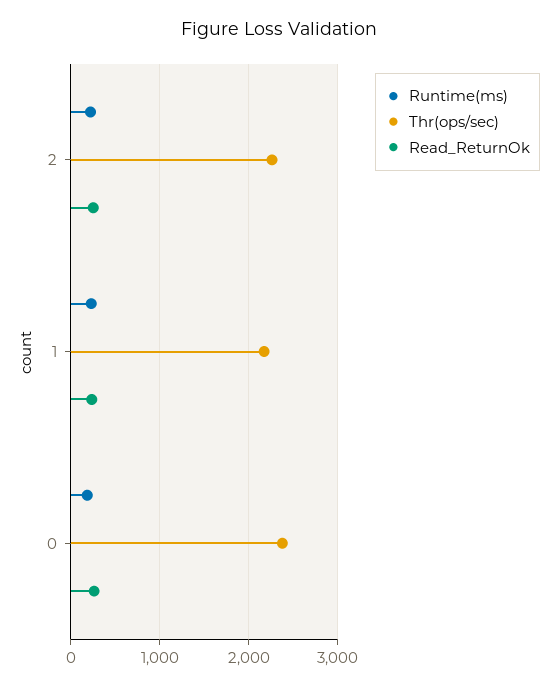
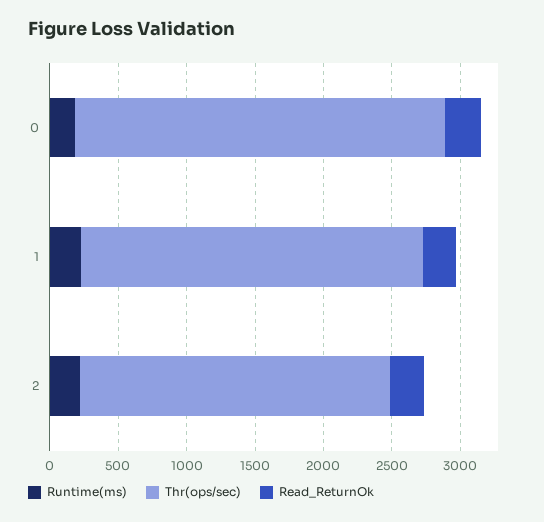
  {
    "Runtime(ms)": {
      "2": 200,
      "1": 200,
      "0": 200
    },
    "Thr(ops/sec)": {
      "2": 2300,
-     "1": 2200,
+     "1": 2500,
-     "0": 2400
+     "0": 2700
    },
    "Read_ReturnOk": {
      "2": 300,
      "1": 200,
      "0": 300
    }
  }

